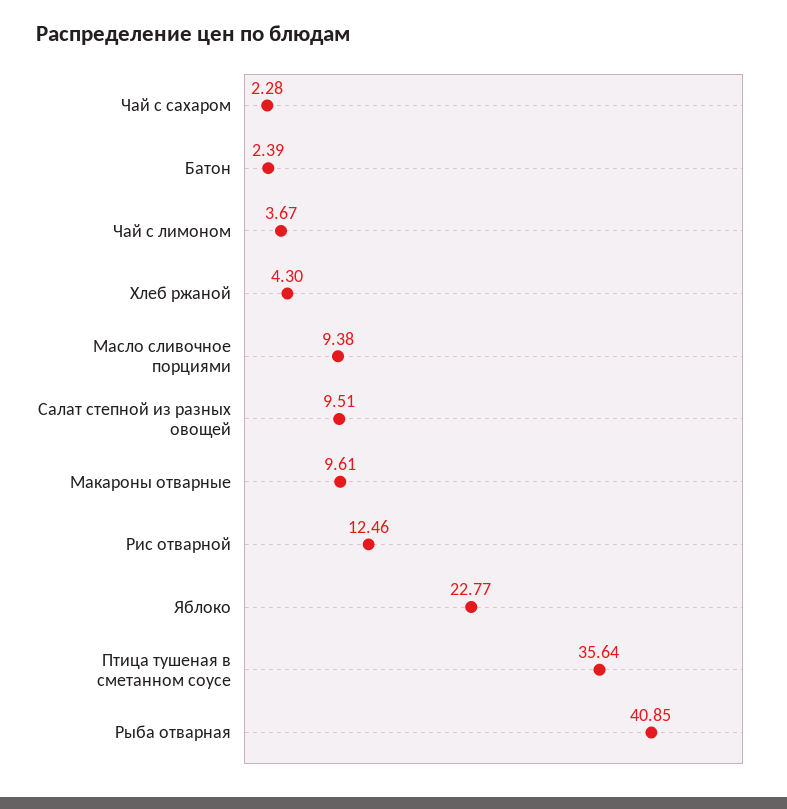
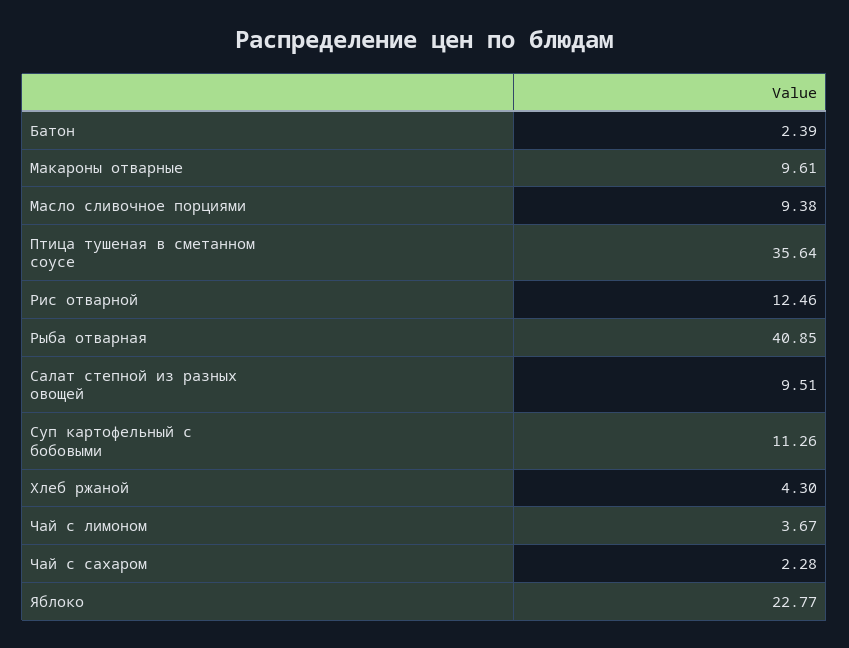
  {
    "Чай с сахаром": 2.28,
    "Батон": 2.39,
    "Чай с лимоном": 3.67,
    "Хлеб ржаной": 4.3,
    "Масло сливочное порциями": 9.38,
    "Салат степной из разных овощей": 9.51,
    "Макароны отварные": 9.61,
    "Рис отварной": 12.46,
    "Яблоко": 22.77,
    "Птица тушеная в сметанном соусе": 35.64,
-   "Рыба отварная": 40.85
+   "Рыба отварная": 40.85,
+   "Суп картофельный с бобовыми": 11.26
  }

